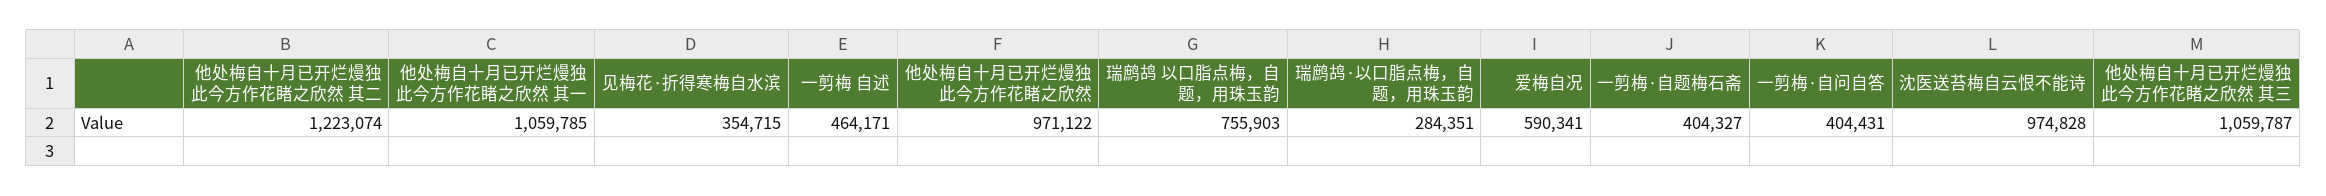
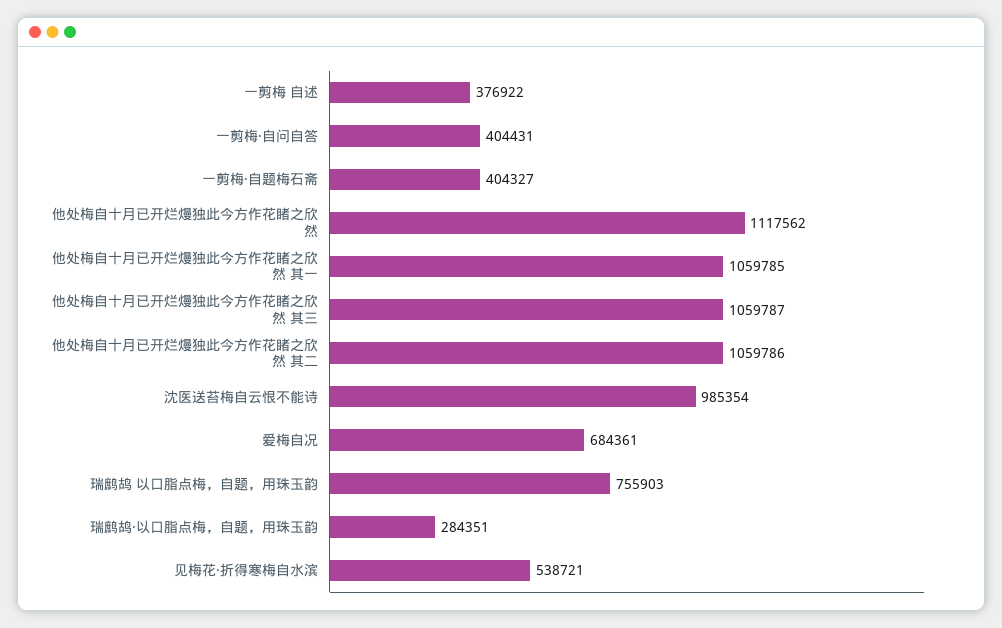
  {
-   "他处梅自十月已开烂熳独此今方作花睹之欣然 其二": 1223074,
+   "他处梅自十月已开烂熳独此今方作花睹之欣然 其二": 1059786,
    "他处梅自十月已开烂熳独此今方作花睹之欣然 其一": 1059785,
-   "见梅花·折得寒梅自水滨": 354715,
+   "见梅花·折得寒梅自水滨": 538721,
-   "一剪梅 自述": 464171,
+   "一剪梅 自述": 376922,
-   "他处梅自十月已开烂熳独此今方作花睹之欣然": 971122,
+   "他处梅自十月已开烂熳独此今方作花睹之欣然": 1117562,
    "瑞鹧鸪 以口脂点梅，自题，用珠玉韵": 755903,
    "瑞鹧鸪·以口脂点梅，自题，用珠玉韵": 284351,
-   "爱梅自况": 590341,
+   "爱梅自况": 684361,
    "一剪梅·自题梅石斋": 404327,
    "一剪梅·自问自答": 404431,
-   "沈医送苔梅自云恨不能诗": 974828,
+   "沈医送苔梅自云恨不能诗": 985354,
    "他处梅自十月已开烂熳独此今方作花睹之欣然 其三": 1059787
  }

